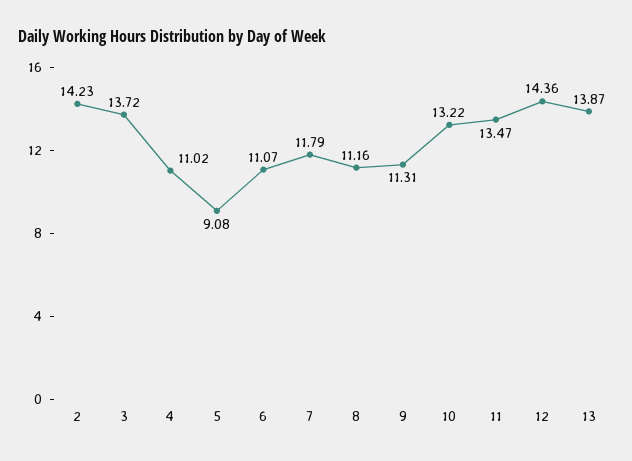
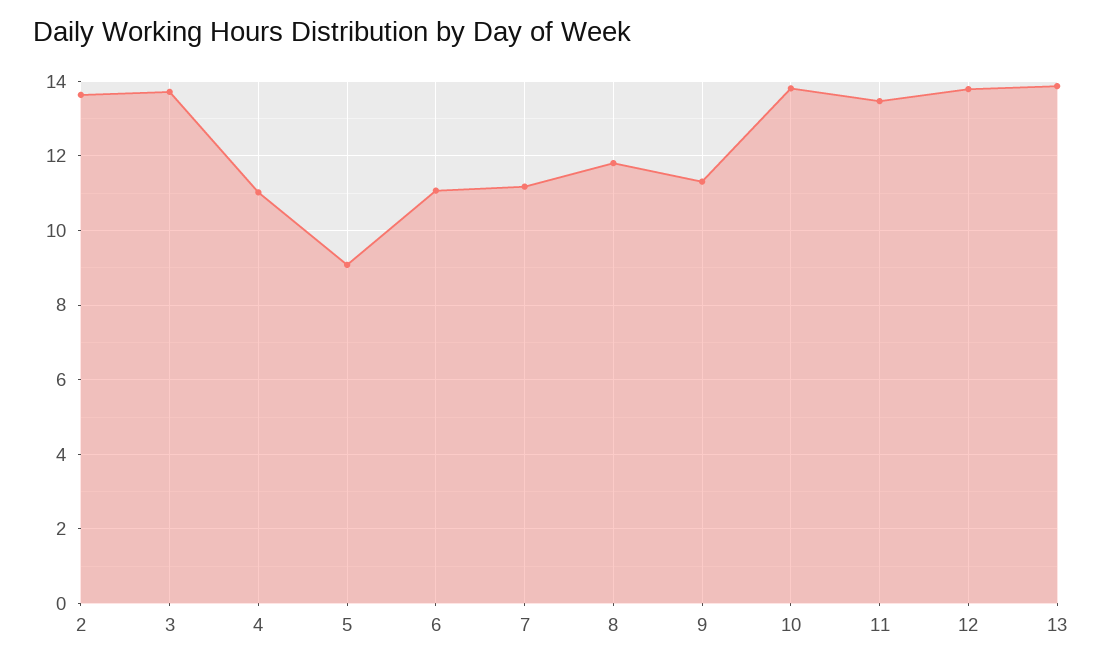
  {
-   "2": 14.23,
+   "2": 13.6,
    "3": 13.72,
    "4": 11.02,
    "5": 9.08,
    "6": 11.07,
-   "7": 11.79,
+   "7": 11.2,
-   "8": 11.16,
+   "8": 11.8,
    "9": 11.31,
-   "10": 13.22,
+   "10": 13.8,
    "11": 13.47,
-   "12": 14.36,
+   "12": 13.8,
    "13": 13.87
  }

